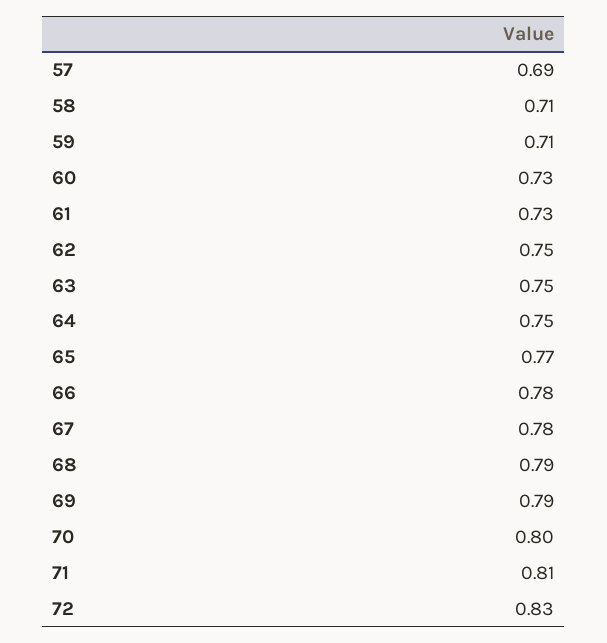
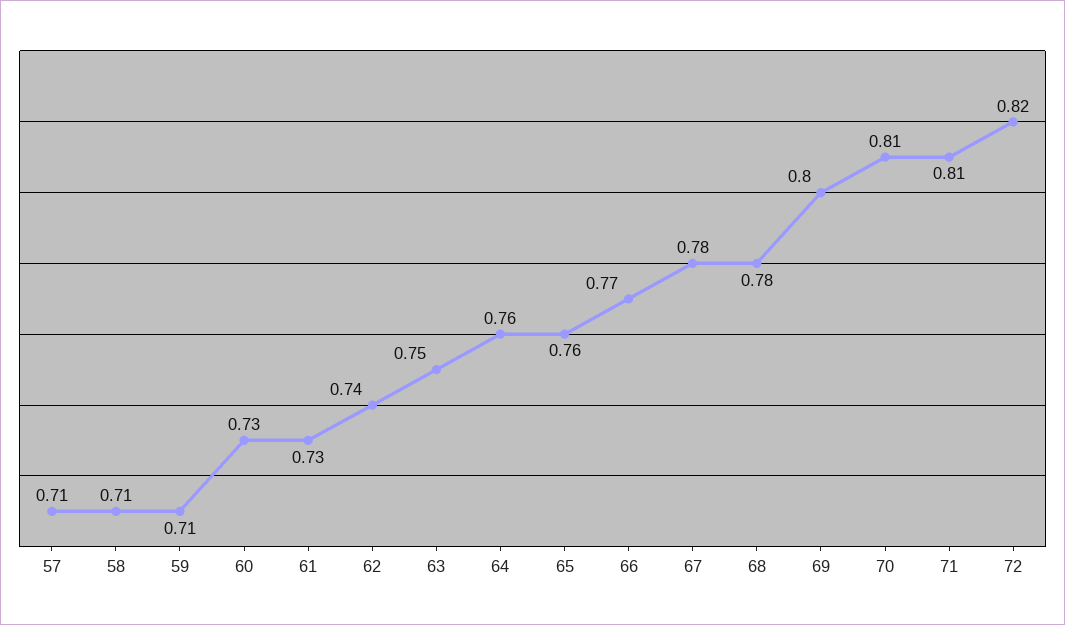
  {
-   "57": 0.69,
+   "57": 0.71,
    "58": 0.71,
    "59": 0.71,
    "60": 0.73,
    "61": 0.73,
-   "62": 0.75,
+   "62": 0.74,
    "63": 0.75,
-   "64": 0.75,
+   "64": 0.76,
-   "65": 0.77,
+   "65": 0.76,
-   "66": 0.78,
+   "66": 0.77,
    "67": 0.78,
-   "68": 0.79,
+   "68": 0.78,
-   "69": 0.79,
+   "69": 0.8,
-   "70": 0.8,
+   "70": 0.81,
    "71": 0.81,
-   "72": 0.83
+   "72": 0.82
  }

